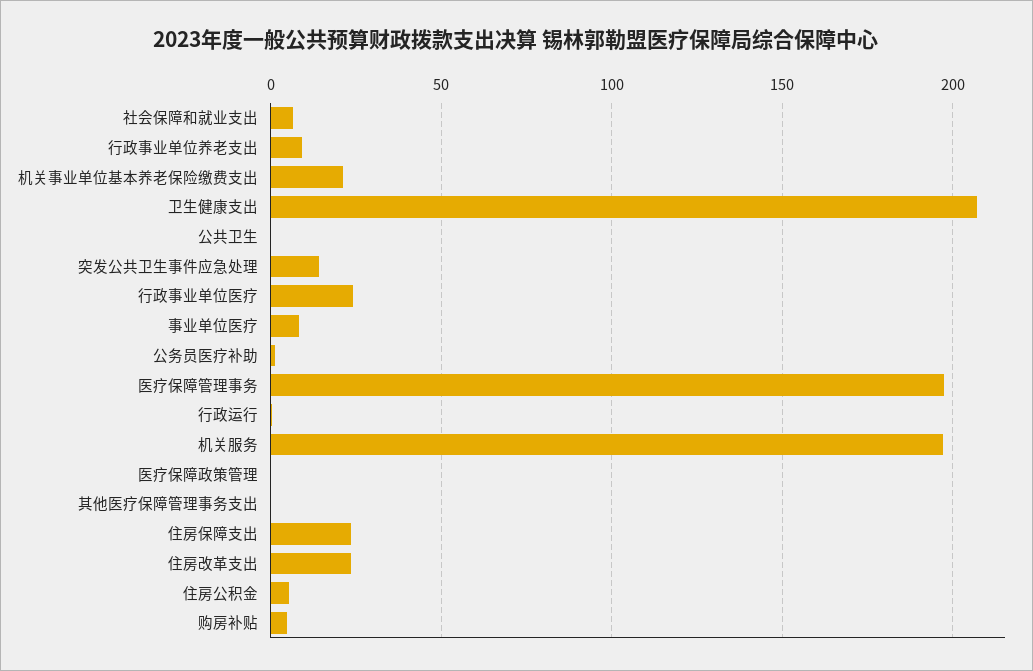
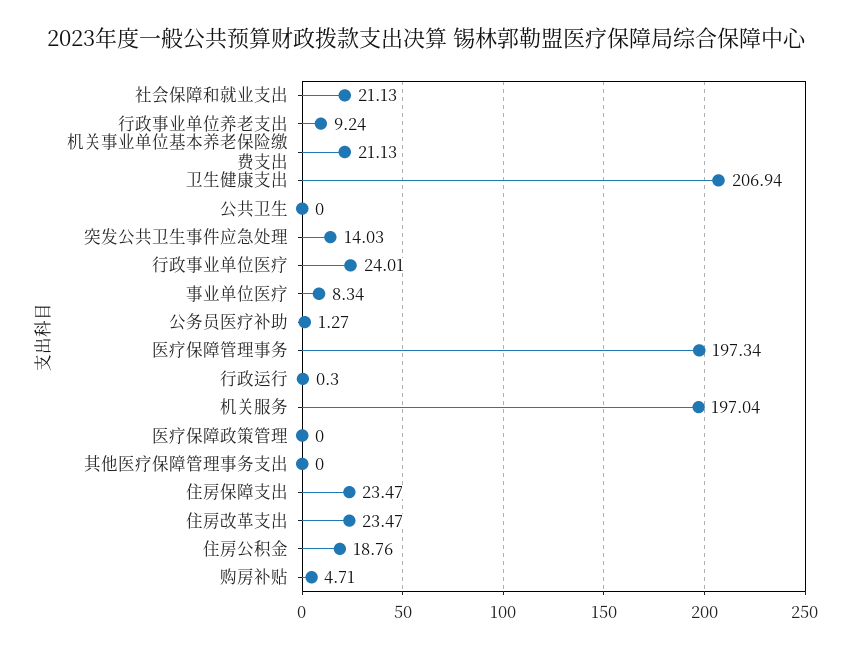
  {
-   "社会保障和就业支出": 5,
+   "社会保障和就业支出": 21.13,
    "行政事业单位养老支出": 9.24,
    "机关事业单位基本养老保险缴费支出": 21.13,
    "卫生健康支出": 206.94,
    "公共卫生": 0,
    "突发公共卫生事件应急处理": 14.03,
    "行政事业单位医疗": 24.01,
    "事业单位医疗": 8.34,
    "公务员医疗补助": 1.27,
    "医疗保障管理事务": 197.34,
    "行政运行": 0.3,
    "机关服务": 197.04,
    "医疗保障政策管理": 0,
    "其他医疗保障管理事务支出": 0,
    "住房保障支出": 23.47,
    "住房改革支出": 23.47,
-   "住房公积金": 5,
+   "住房公积金": 18.76,
    "购房补贴": 4.71
  }

